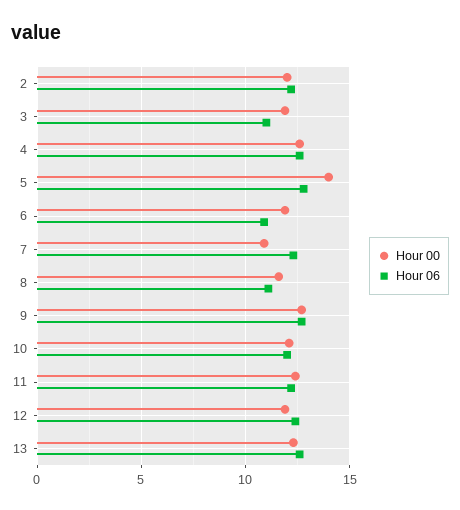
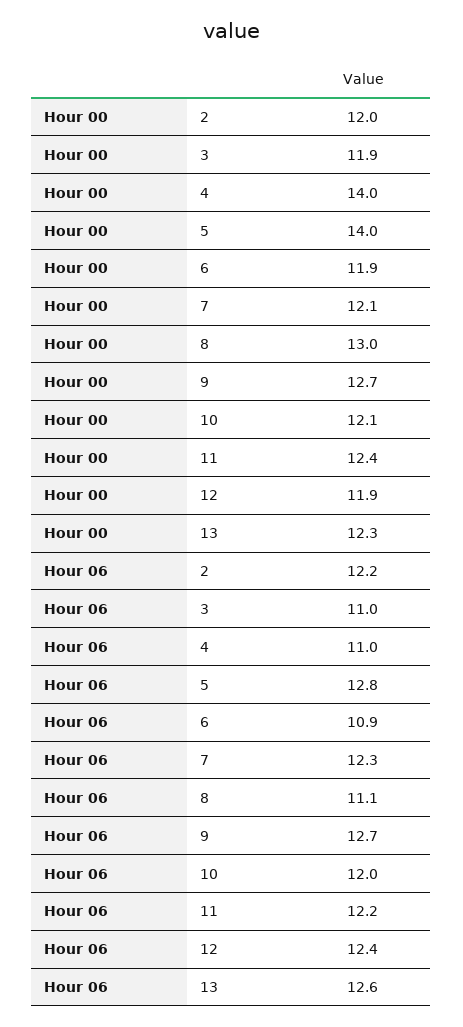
  {
    "Hour 00": {
      "2": 12,
      "3": 11.9,
-     "4": 12.5,
+     "4": 14,
      "5": 14,
      "6": 11.9,
-     "7": 11,
+     "7": 12.1,
-     "8": 11.5,
+     "8": 13,
      "9": 12.7,
      "10": 12.1,
      "11": 12.4,
      "12": 11.9,
      "13": 12.3
    },
    "Hour 06": {
      "2": 12.2,
      "3": 11,
-     "4": 12.5,
+     "4": 11,
      "5": 12.8,
      "6": 10.9,
      "7": 12.3,
      "8": 11.1,
      "9": 12.7,
      "10": 12,
      "11": 12.2,
      "12": 12.4,
      "13": 12.6
    }
  }

